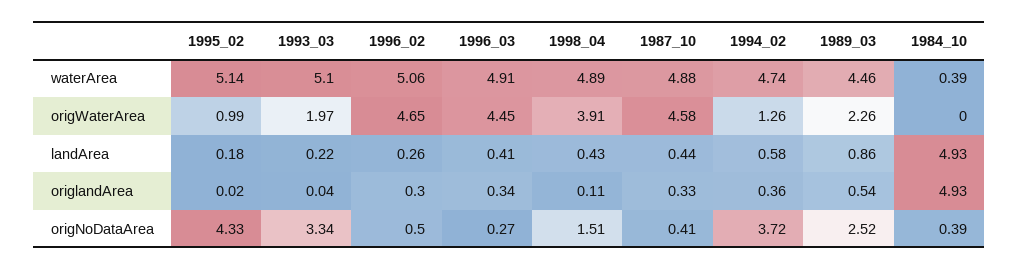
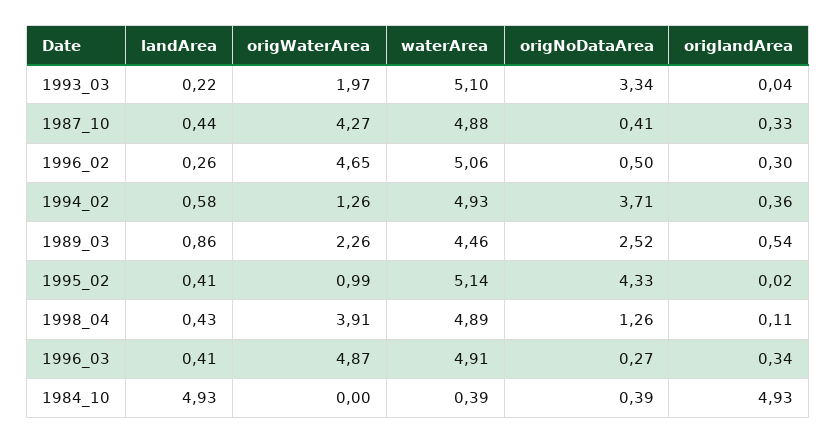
  {
    "1995_02": {
      "waterArea": 5.14,
      "origWaterArea": 0.99,
-     "landArea": 0.18,
+     "landArea": 0.41,
      "origlandArea": 0.02,
      "origNoDataArea": 4.33
    },
    "1993_03": {
      "waterArea": 5.1,
      "origWaterArea": 1.97,
      "landArea": 0.22,
      "origlandArea": 0.04,
      "origNoDataArea": 3.34
    },
    "1996_02": {
      "waterArea": 5.06,
      "origWaterArea": 4.65,
      "landArea": 0.26,
      "origlandArea": 0.3,
      "origNoDataArea": 0.5
    },
    "1996_03": {
      "waterArea": 4.91,
-     "origWaterArea": 4.45,
+     "origWaterArea": 4.87,
      "landArea": 0.41,
      "origlandArea": 0.34,
      "origNoDataArea": 0.27
    },
    "1998_04": {
      "waterArea": 4.89,
      "origWaterArea": 3.91,
      "landArea": 0.43,
      "origlandArea": 0.11,
-     "origNoDataArea": 1.51
+     "origNoDataArea": 1.26
    },
    "1987_10": {
      "waterArea": 4.88,
-     "origWaterArea": 4.58,
+     "origWaterArea": 4.27,
      "landArea": 0.44,
      "origlandArea": 0.33,
      "origNoDataArea": 0.41
    },
    "1994_02": {
-     "waterArea": 4.74,
+     "waterArea": 4.93,
      "origWaterArea": 1.26,
      "landArea": 0.58,
      "origlandArea": 0.36,
-     "origNoDataArea": 3.72
+     "origNoDataArea": 3.71
    },
    "1989_03": {
      "waterArea": 4.46,
      "origWaterArea": 2.26,
      "landArea": 0.86,
      "origlandArea": 0.54,
      "origNoDataArea": 2.52
    },
    "1984_10": {
      "waterArea": 0.39,
      "origWaterArea": 0,
      "landArea": 4.93,
      "origlandArea": 4.93,
      "origNoDataArea": 0.39
    }
  }

